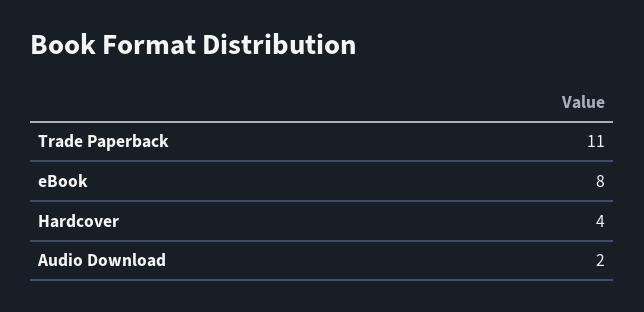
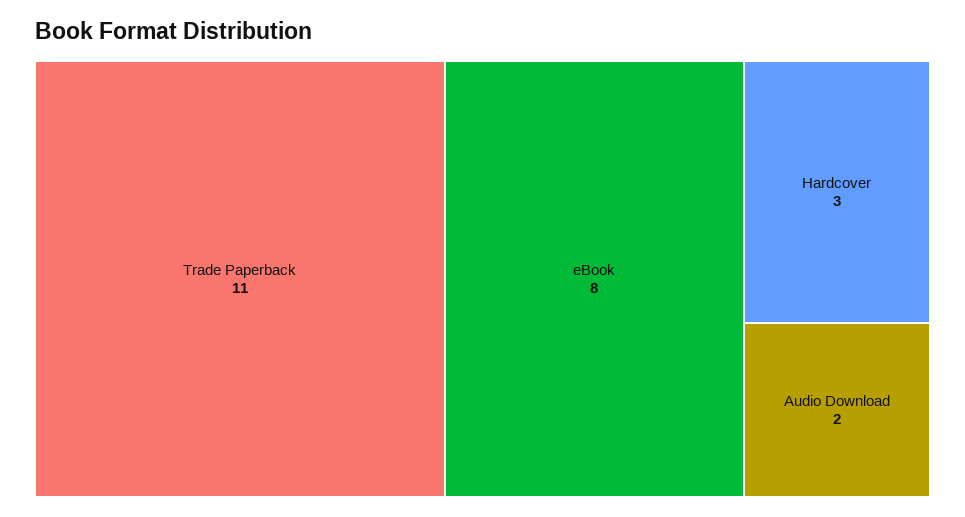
  {
    "Trade Paperback": 11,
    "eBook": 8,
-   "Hardcover": 4,
+   "Hardcover": 3,
    "Audio Download": 2
  }

